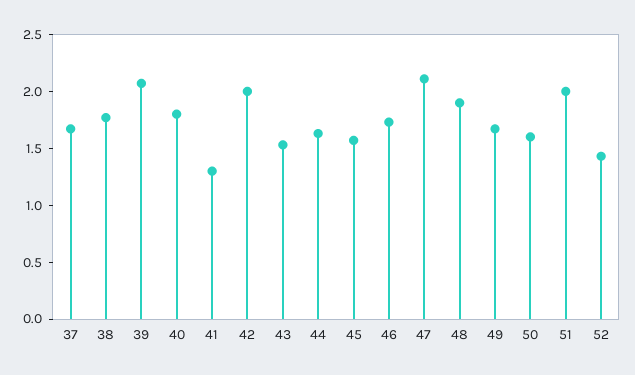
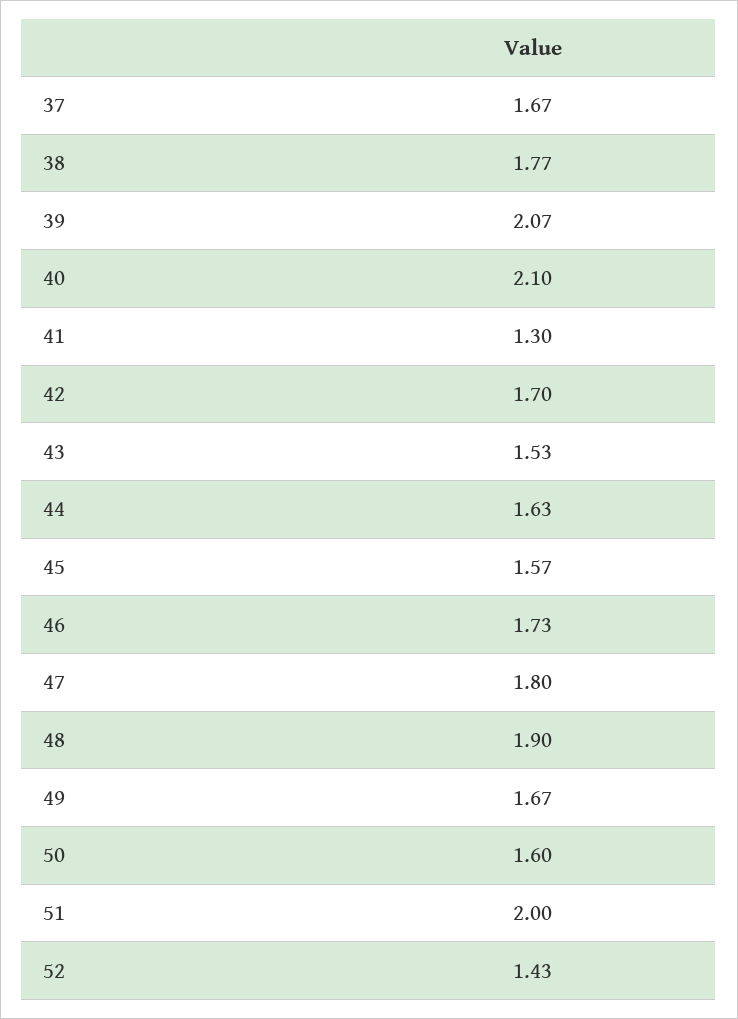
  {
    "37": 1.67,
    "38": 1.77,
    "39": 2.07,
-   "40": 1.8,
+   "40": 2.1,
    "41": 1.3,
-   "42": 2,
+   "42": 1.7,
    "43": 1.53,
    "44": 1.63,
    "45": 1.57,
    "46": 1.73,
-   "47": 2.1,
+   "47": 1.8,
    "48": 1.9,
    "49": 1.67,
    "50": 1.6,
    "51": 2,
    "52": 1.43
  }

